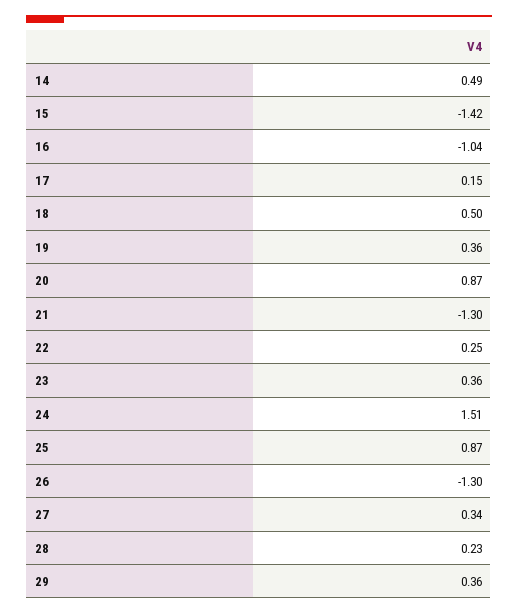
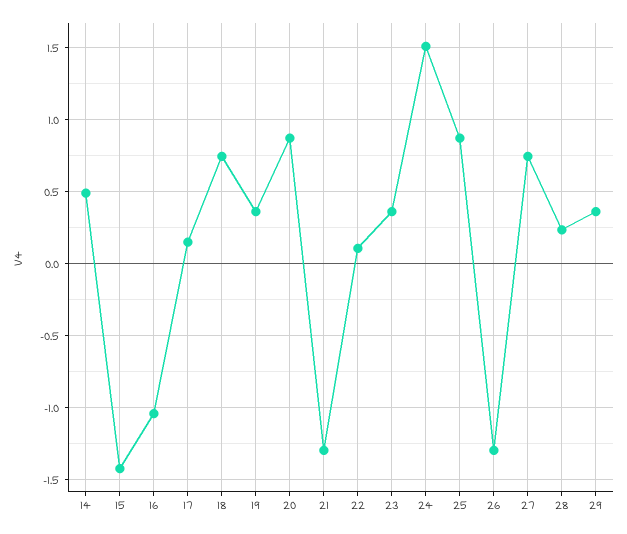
  {
    "14": 0.49,
    "15": -1.42,
    "16": -1.04,
    "17": 0.15,
-   "18": 0.5,
+   "18": 0.75,
    "19": 0.36,
    "20": 0.87,
    "21": -1.3,
-   "22": 0.25,
+   "22": 0.1,
    "23": 0.36,
    "24": 1.51,
    "25": 0.87,
    "26": -1.3,
-   "27": 0.34,
+   "27": 0.75,
    "28": 0.23,
    "29": 0.36
  }

